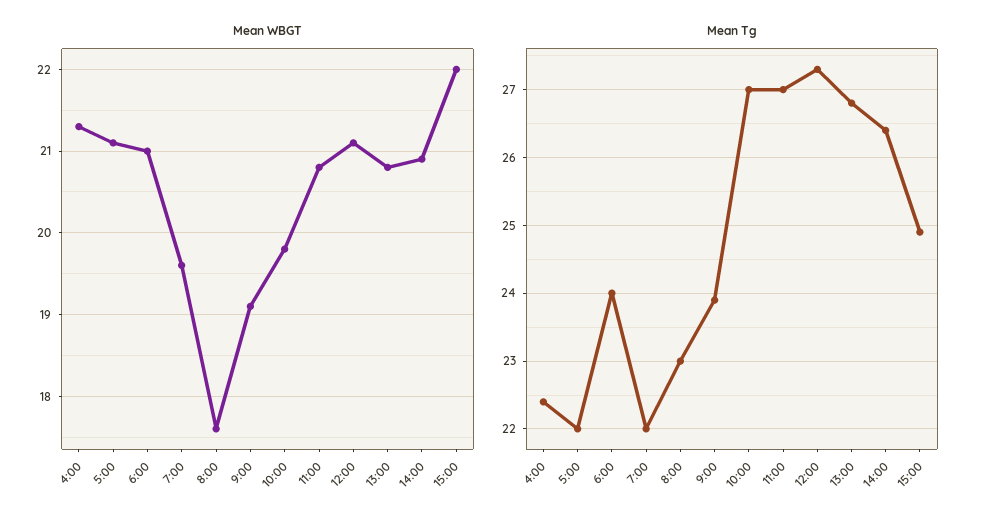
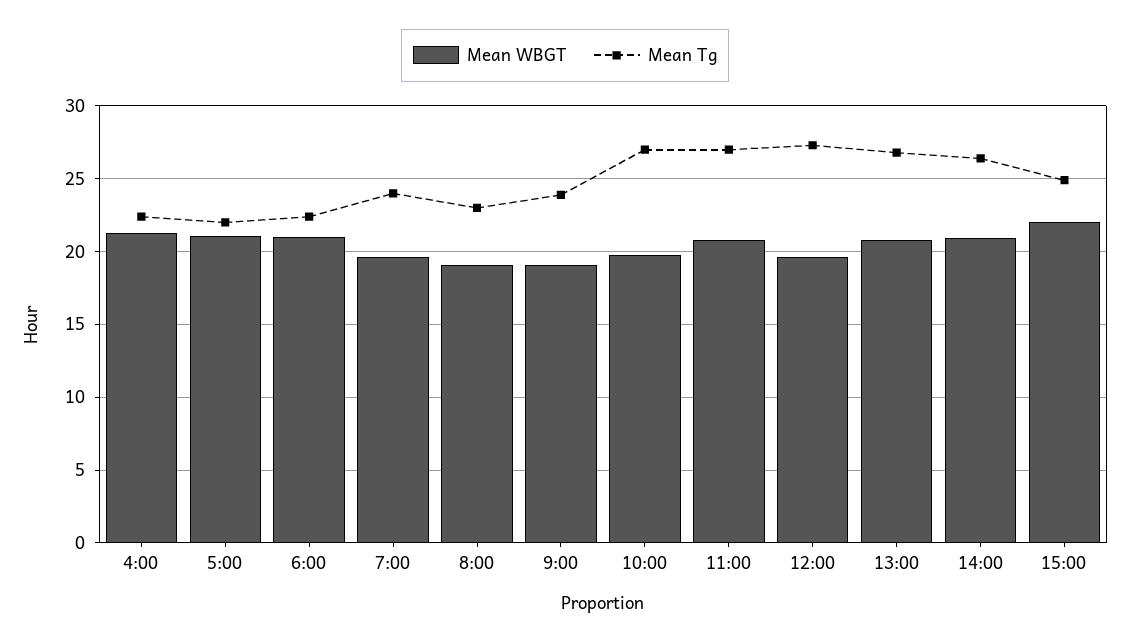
  {
    "Mean WBGT": {
      "4:00": 21.3,
      "5:00": 21.1,
      "6:00": 21,
      "7:00": 19.6,
-     "8:00": 17.6,
+     "8:00": 19,
      "9:00": 19.1,
      "10:00": 19.8,
      "11:00": 20.8,
-     "12:00": 21.1,
+     "12:00": 19.5,
      "13:00": 20.8,
      "14:00": 20.9,
      "15:00": 22
    },
    "Mean Tg": {
      "4:00": 22.4,
      "5:00": 22,
-     "6:00": 24,
+     "6:00": 22.5,
-     "7:00": 22,
+     "7:00": 24,
      "8:00": 23,
      "9:00": 23.9,
      "10:00": 27,
      "11:00": 27,
      "12:00": 27.3,
      "13:00": 26.8,
      "14:00": 26.4,
      "15:00": 24.9
    }
  }

